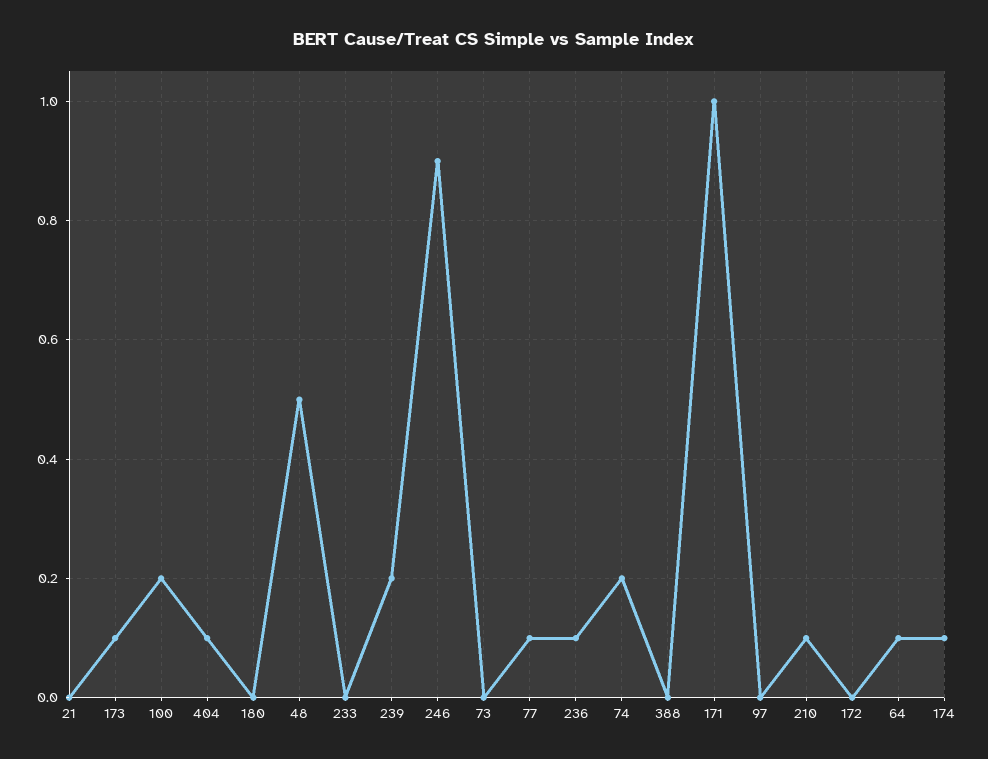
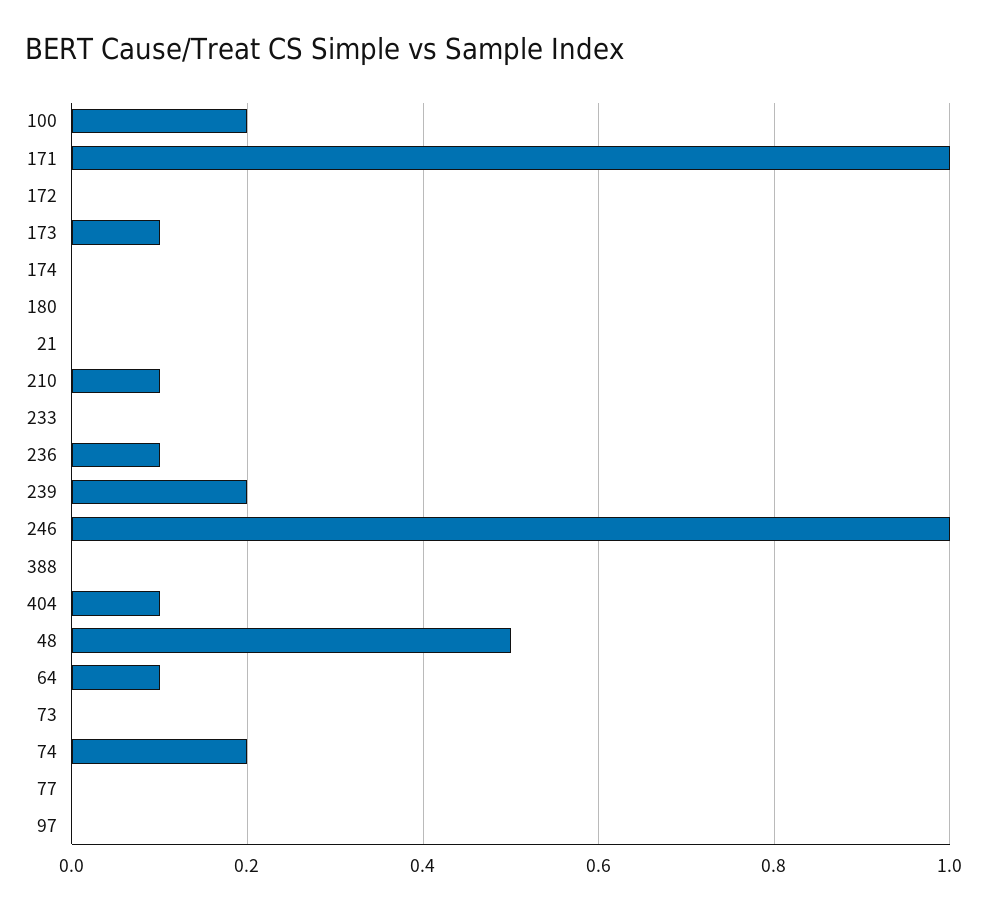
  {
    "21": 0,
    "173": 0.1,
    "100": 0.2,
    "404": 0.1,
    "180": 0,
    "48": 0.5,
    "233": 0,
    "239": 0.2,
-   "246": 0.9,
+   "246": 1,
    "73": 0,
-   "77": 0.1,
+   "77": 0,
    "236": 0.1,
    "74": 0.2,
    "388": 0,
    "171": 1,
    "97": 0,
    "210": 0.1,
    "172": 0,
    "64": 0.1,
-   "174": 0.1
+   "174": 0
  }

